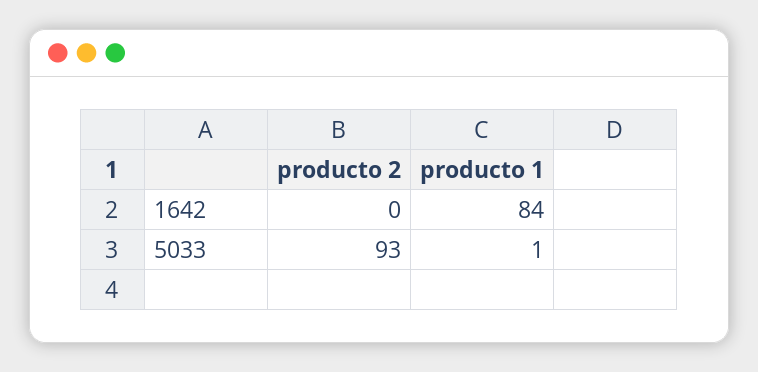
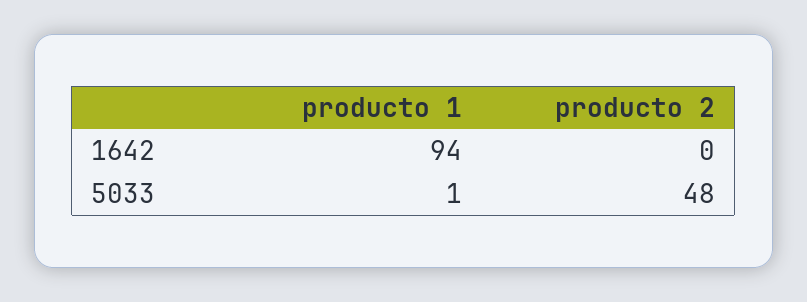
  {
    "producto 2": {
      "1642": 0,
-     "5033": 93
+     "5033": 48
    },
    "producto 1": {
-     "1642": 84,
+     "1642": 94,
      "5033": 1
    }
  }

